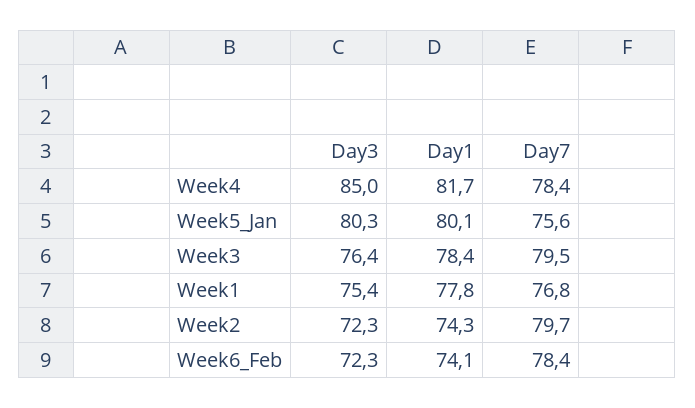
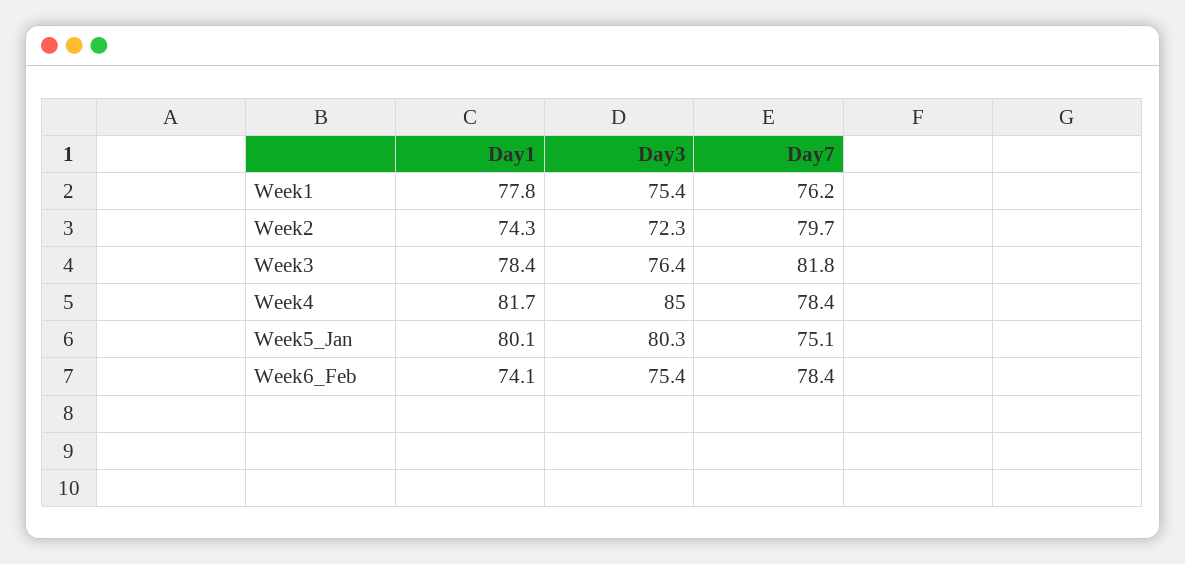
  {
    "Day3": {
      "Week4": 85,
      "Week5_Jan": 80.3,
      "Week3": 76.4,
      "Week1": 75.4,
      "Week2": 72.3,
-     "Week6_Feb": 72.3
+     "Week6_Feb": 75.4
    },
    "Day1": {
      "Week4": 81.7,
      "Week5_Jan": 80.1,
      "Week3": 78.4,
      "Week1": 77.8,
      "Week2": 74.3,
      "Week6_Feb": 74.1
    },
    "Day7": {
      "Week4": 78.4,
-     "Week5_Jan": 75.6,
+     "Week5_Jan": 75.1,
-     "Week3": 79.5,
+     "Week3": 81.8,
-     "Week1": 76.8,
+     "Week1": 76.2,
      "Week2": 79.7,
      "Week6_Feb": 78.4
    }
  }

